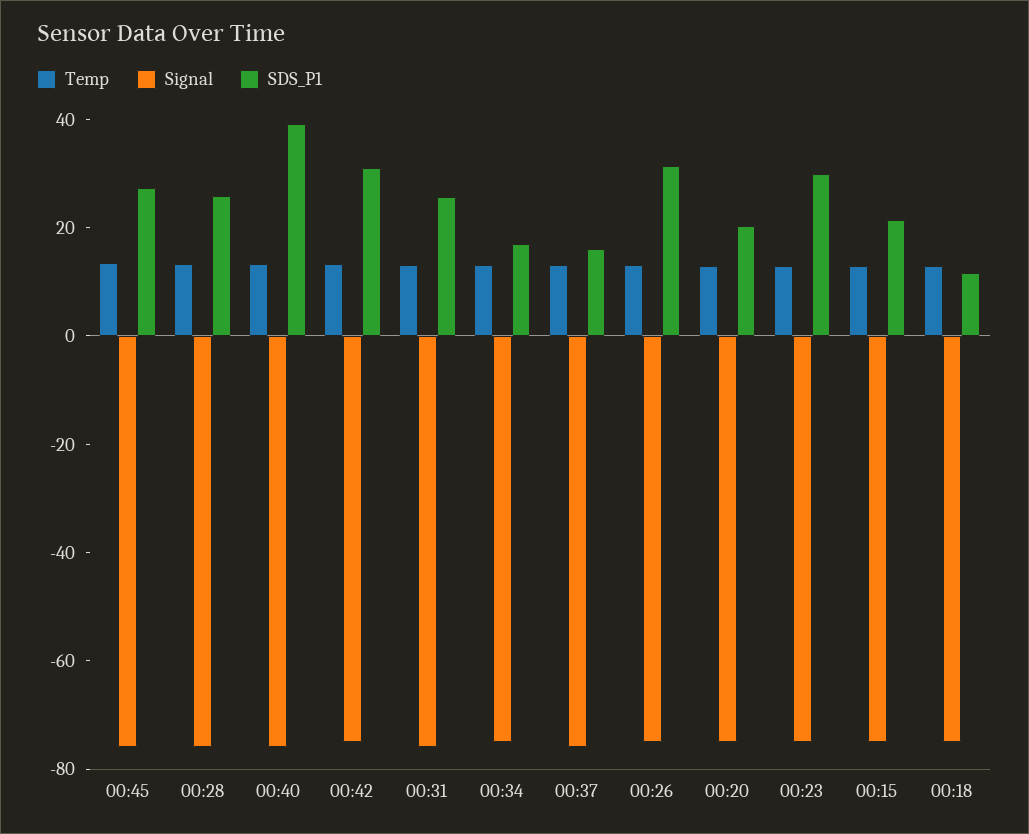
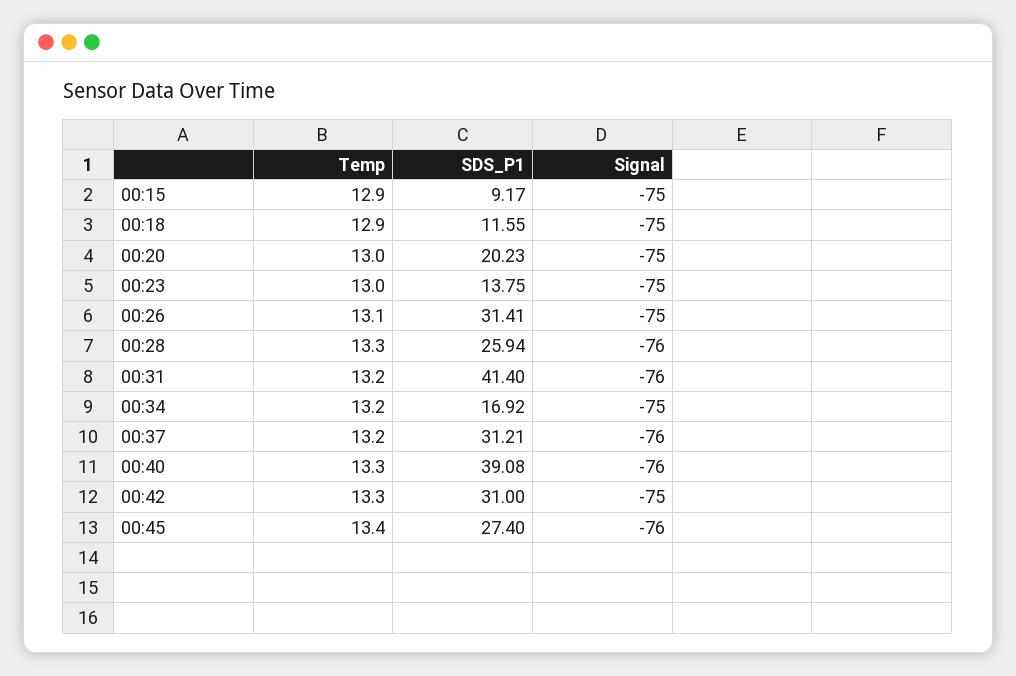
  {
    "Temp": {
      "00:45": 13.4,
      "00:28": 13.3,
      "00:40": 13.3,
      "00:42": 13.3,
      "00:31": 13.2,
      "00:34": 13.2,
      "00:37": 13.2,
      "00:26": 13.1,
      "00:20": 13,
      "00:23": 13,
      "00:15": 12.9,
      "00:18": 12.9
    },
    "Signal": {
      "00:45": -76,
      "00:28": -76,
      "00:40": -76,
      "00:42": -75,
      "00:31": -76,
      "00:34": -75,
      "00:37": -76,
      "00:26": -75,
      "00:20": -75,
      "00:23": -75,
      "00:15": -75,
      "00:18": -75
    },
    "SDS_P1": {
      "00:45": 27.4,
      "00:28": 25.94,
      "00:40": 39.08,
      "00:42": 31,
-     "00:31": 25,
+     "00:31": 41.4,
      "00:34": 16.92,
-     "00:37": 15,
+     "00:37": 31.21,
      "00:26": 31.41,
      "00:20": 20.23,
-     "00:23": 30,
+     "00:23": 13.75,
-     "00:15": 20,
+     "00:15": 9.17,
      "00:18": 11.55
    }
  }

